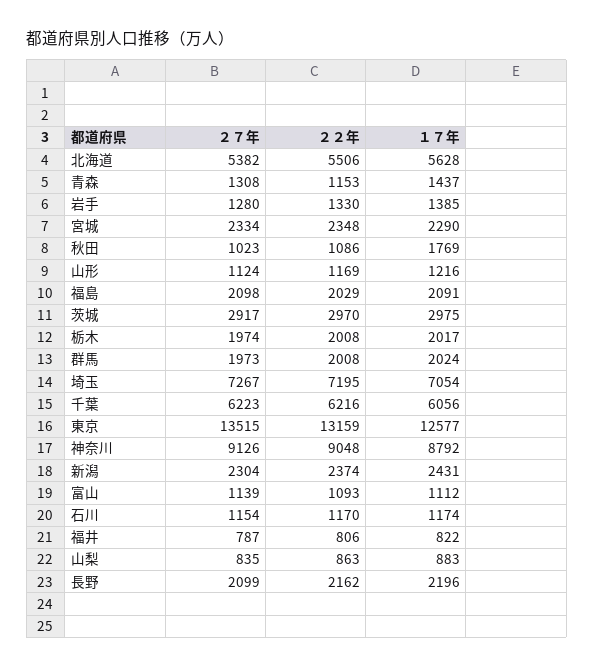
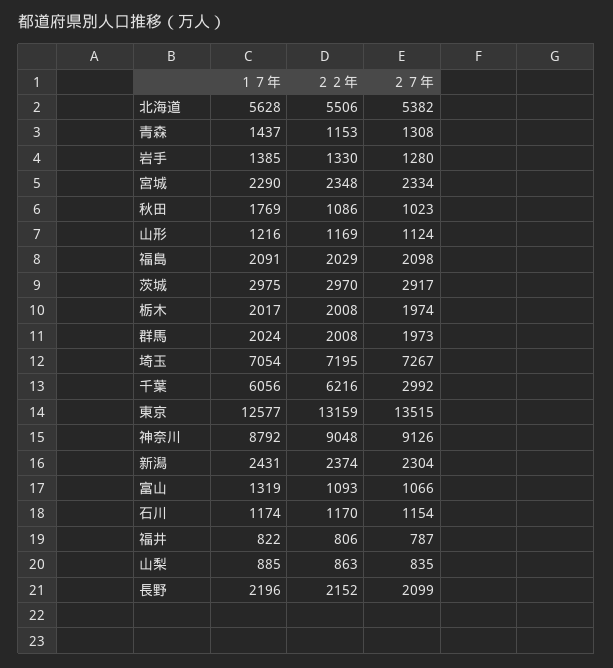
  {
    "２７年": {
      "北海道": 5382,
      "青森": 1308,
      "岩手": 1280,
      "宮城": 2334,
      "秋田": 1023,
      "山形": 1124,
      "福島": 2098,
      "茨城": 2917,
      "栃木": 1974,
      "群馬": 1973,
      "埼玉": 7267,
-     "千葉": 6223,
+     "千葉": 2992,
      "東京": 13515,
      "神奈川": 9126,
      "新潟": 2304,
-     "富山": 1139,
+     "富山": 1066,
      "石川": 1154,
      "福井": 787,
      "山梨": 835,
      "長野": 2099
    },
    "２２年": {
      "北海道": 5506,
      "青森": 1153,
      "岩手": 1330,
      "宮城": 2348,
      "秋田": 1086,
      "山形": 1169,
      "福島": 2029,
      "茨城": 2970,
      "栃木": 2008,
      "群馬": 2008,
      "埼玉": 7195,
      "千葉": 6216,
      "東京": 13159,
      "神奈川": 9048,
      "新潟": 2374,
      "富山": 1093,
      "石川": 1170,
      "福井": 806,
      "山梨": 863,
-     "長野": 2162
+     "長野": 2152
    },
    "１７年": {
      "北海道": 5628,
      "青森": 1437,
      "岩手": 1385,
      "宮城": 2290,
      "秋田": 1769,
      "山形": 1216,
      "福島": 2091,
      "茨城": 2975,
      "栃木": 2017,
      "群馬": 2024,
      "埼玉": 7054,
      "千葉": 6056,
      "東京": 12577,
      "神奈川": 8792,
      "新潟": 2431,
-     "富山": 1112,
+     "富山": 1319,
      "石川": 1174,
      "福井": 822,
-     "山梨": 883,
+     "山梨": 885,
      "長野": 2196
    }
  }

